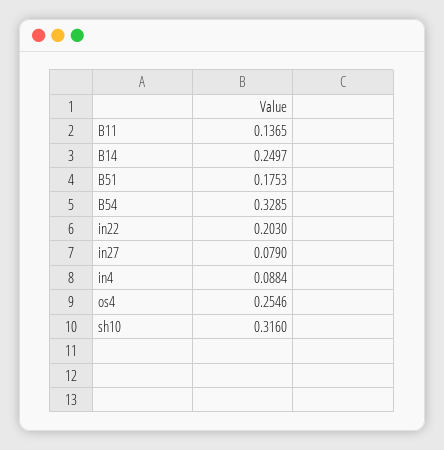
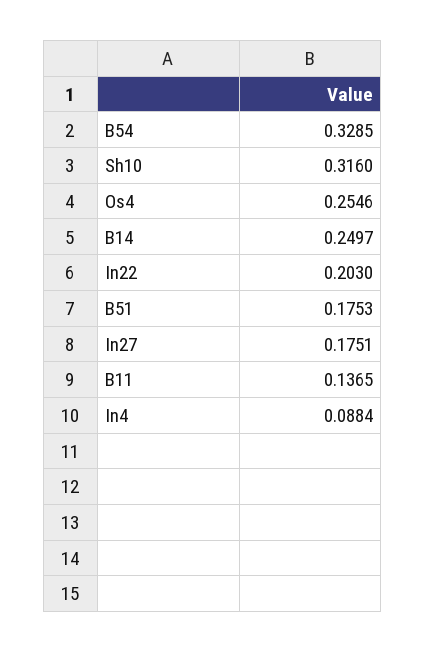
  {
    "B11": 0.1365,
    "B14": 0.2497,
    "B51": 0.1753,
    "B54": 0.3285,
    "in22": 0.203,
-   "in27": 0.079,
+   "in27": 0.1751,
    "in4": 0.0884,
    "os4": 0.2546,
    "sh10": 0.316
  }

